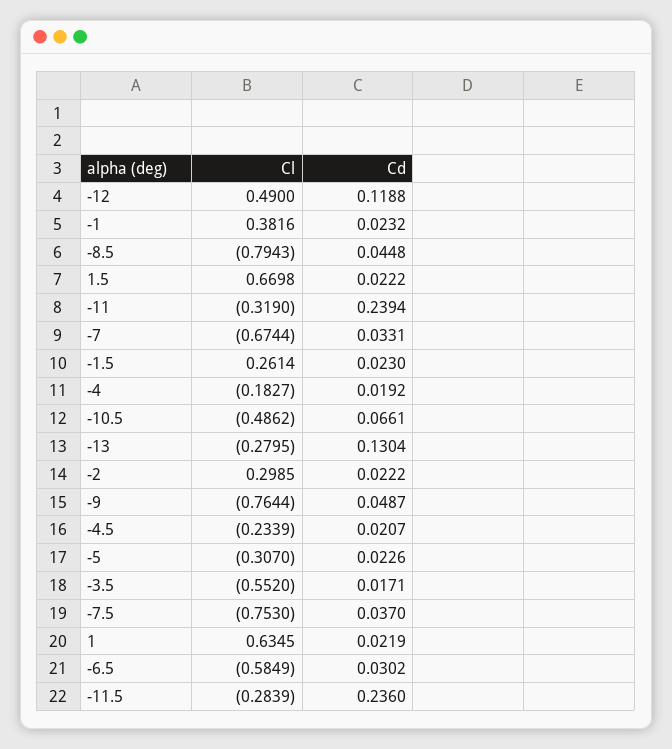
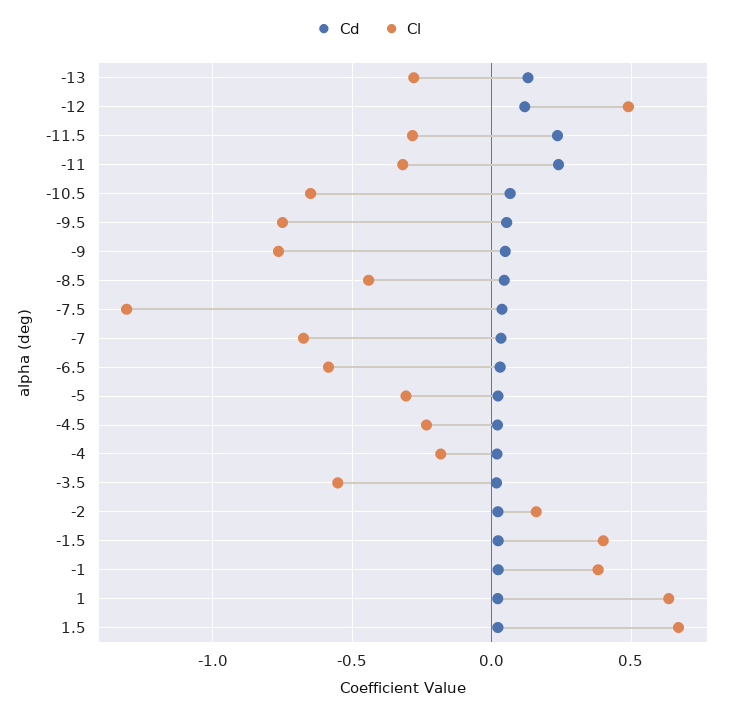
  {
    "Cl": {
      "-12": 0.49,
      "-1": 0.3816,
-     "-8.5": -0.7943,
+     "-8.5": -0.45,
      "1.5": 0.6698,
      "-11": -0.319,
      "-7": -0.6744,
-     "-1.5": 0.2614,
+     "-1.5": 0.4,
      "-4": -0.1827,
-     "-10.5": -0.4862,
+     "-10.5": -0.65,
      "-13": -0.2795,
-     "-2": 0.2985,
+     "-2": 0.15,
      "-9": -0.7644,
      "-4.5": -0.2339,
      "-5": -0.307,
      "-3.5": -0.552,
-     "-7.5": -0.753,
+     "-7.5": -1.3,
      "1": 0.6345,
      "-6.5": -0.5849,
-     "-11.5": -0.2839
+     "-11.5": -0.2839,
+     "-9.5": -0.75
    },
    "Cd": {
      "-12": 0.1188,
      "-1": 0.0232,
      "-8.5": 0.0448,
      "1.5": 0.0222,
      "-11": 0.2394,
      "-7": 0.0331,
      "-1.5": 0.023,
      "-4": 0.0192,
      "-10.5": 0.0661,
      "-13": 0.1304,
      "-2": 0.0222,
      "-9": 0.0487,
      "-4.5": 0.0207,
      "-5": 0.0226,
      "-3.5": 0.0171,
      "-7.5": 0.037,
      "1": 0.0219,
      "-6.5": 0.0302,
-     "-11.5": 0.236
+     "-11.5": 0.236,
+     "-9.5": 0.05
    }
  }

